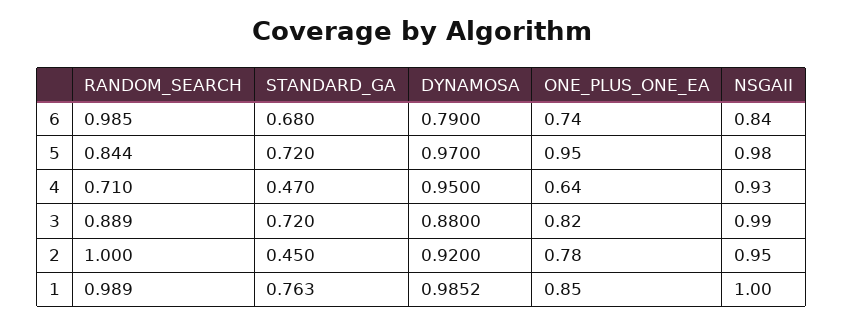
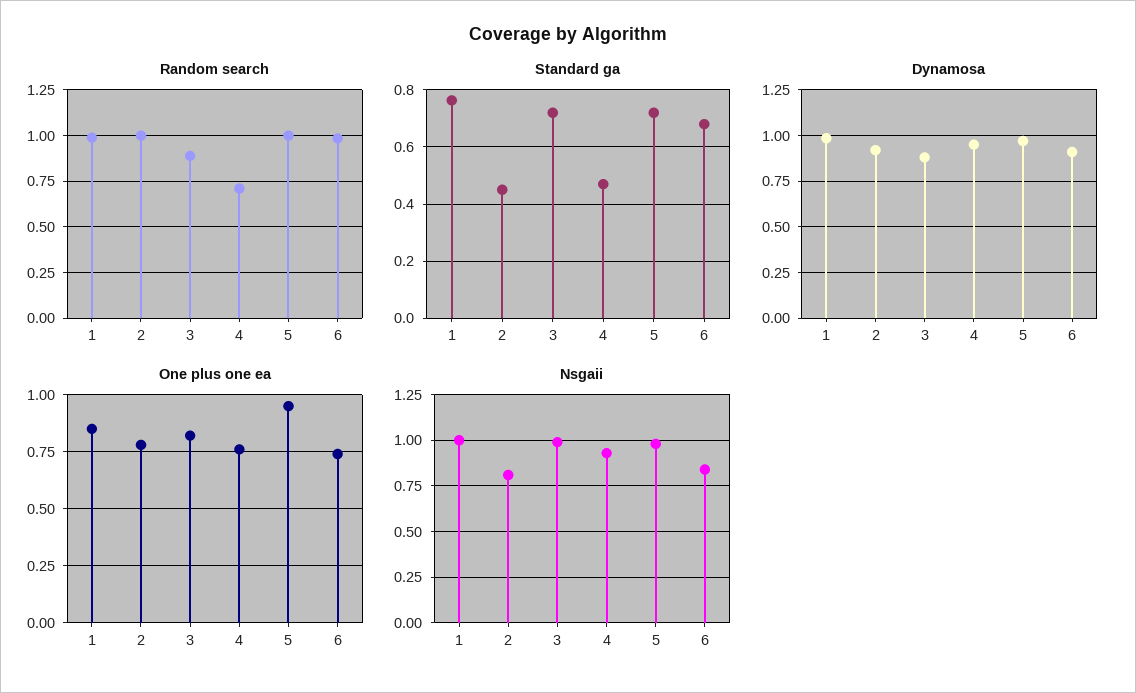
  {
    "RANDOM_SEARCH": {
      "6": 0.985,
-     "5": 0.844,
+     "5": 1,
      "4": 0.71,
      "3": 0.889,
      "2": 1,
      "1": 0.989
    },
    "STANDARD_GA": {
      "6": 0.68,
      "5": 0.72,
      "4": 0.47,
      "3": 0.72,
      "2": 0.45,
      "1": 0.763
    },
    "DYNAMOSA": {
-     "6": 0.79,
+     "6": 0.9,
      "5": 0.97,
      "4": 0.95,
      "3": 0.88,
      "2": 0.92,
      "1": 0.9852
    },
    "ONE_PLUS_ONE_EA": {
      "6": 0.74,
      "5": 0.95,
-     "4": 0.64,
+     "4": 0.75,
      "3": 0.82,
      "2": 0.78,
      "1": 0.85
    },
    "NSGAII": {
      "6": 0.84,
      "5": 0.98,
      "4": 0.93,
      "3": 0.99,
-     "2": 0.95,
+     "2": 0.8,
      "1": 1
    }
  }

